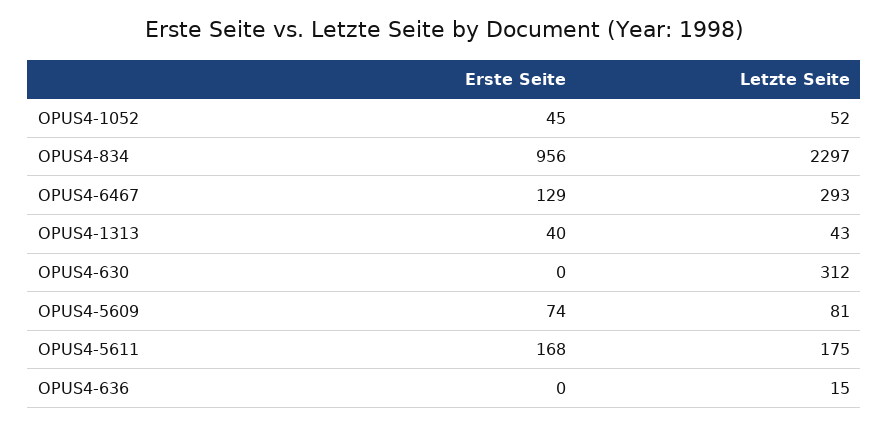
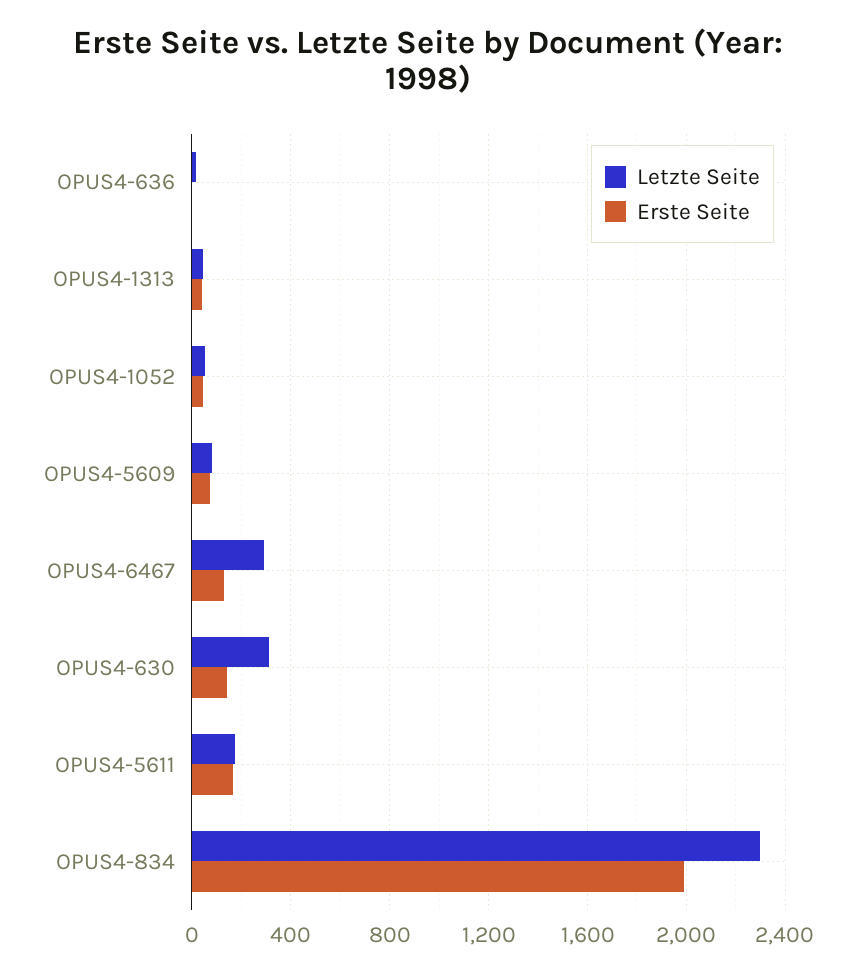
  {
    "Erste Seite": {
      "OPUS4-1052": 45,
-     "OPUS4-834": 956,
+     "OPUS4-834": 2000,
      "OPUS4-6467": 129,
      "OPUS4-1313": 40,
-     "OPUS4-630": 0,
+     "OPUS4-630": 150,
      "OPUS4-5609": 74,
      "OPUS4-5611": 168,
      "OPUS4-636": 0
    },
    "Letzte Seite": {
      "OPUS4-1052": 52,
      "OPUS4-834": 2297,
      "OPUS4-6467": 293,
      "OPUS4-1313": 43,
      "OPUS4-630": 312,
      "OPUS4-5609": 81,
      "OPUS4-5611": 175,
      "OPUS4-636": 15
    }
  }

